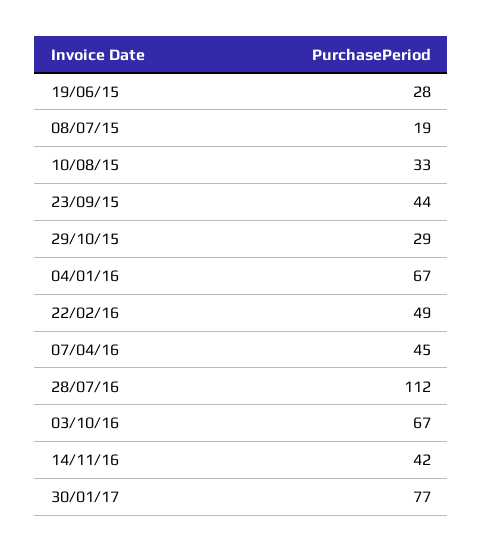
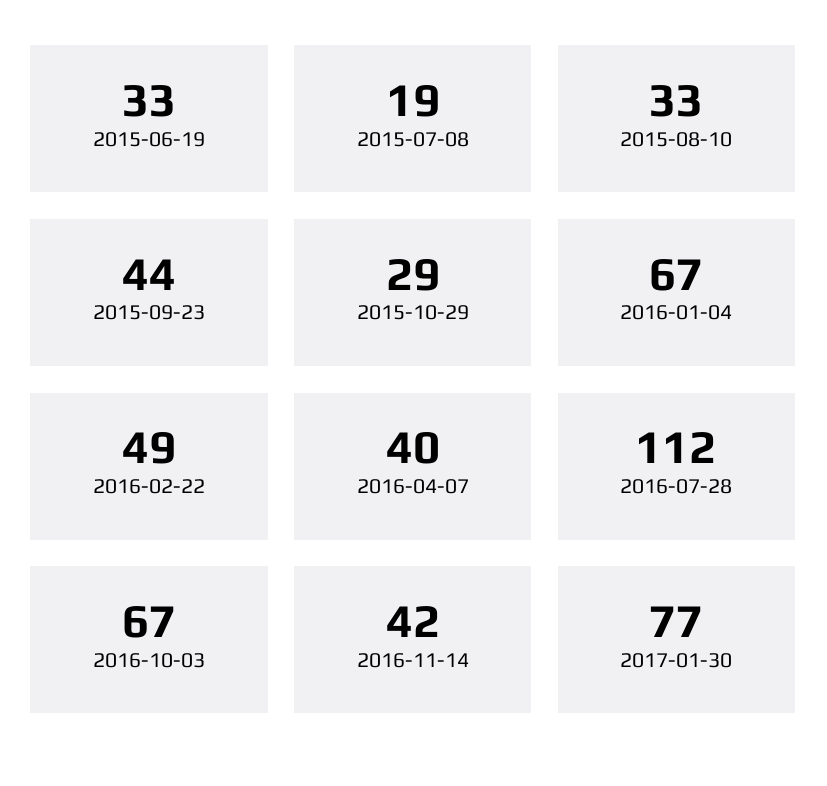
  {
-   "19/06/15": 28,
+   "19/06/15": 33,
    "08/07/15": 19,
    "10/08/15": 33,
    "23/09/15": 44,
    "29/10/15": 29,
    "04/01/16": 67,
    "22/02/16": 49,
-   "07/04/16": 45,
+   "07/04/16": 40,
    "28/07/16": 112,
    "03/10/16": 67,
    "14/11/16": 42,
    "30/01/17": 77
  }

